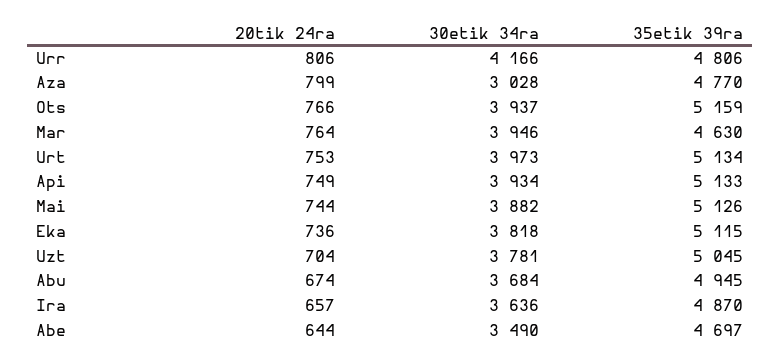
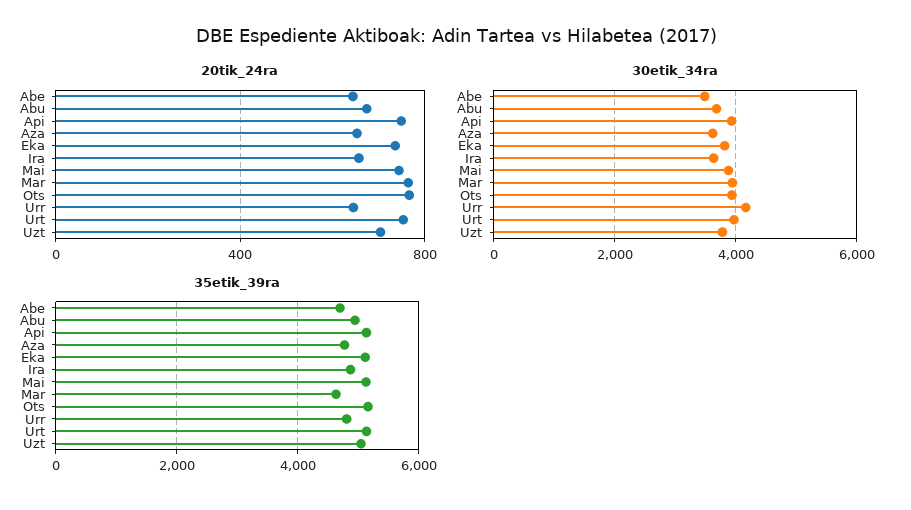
  {
    "20tik 24ra": {
-     "Urr": 806,
+     "Urr": 650,
-     "Aza": 799,
+     "Aza": 650,
      "Ots": 766,
      "Mar": 764,
      "Urt": 753,
      "Api": 749,
      "Mai": 744,
      "Eka": 736,
      "Uzt": 704,
      "Abu": 674,
      "Ira": 657,
      "Abe": 644
    },
    "30etik 34ra": {
      "Urr": 4166,
-     "Aza": 3028,
+     "Aza": 3600,
      "Ots": 3937,
      "Mar": 3946,
      "Urt": 3973,
      "Api": 3934,
      "Mai": 3882,
      "Eka": 3818,
      "Uzt": 3781,
      "Abu": 3684,
      "Ira": 3636,
      "Abe": 3490
    },
    "35etik 39ra": {
      "Urr": 4806,
      "Aza": 4770,
      "Ots": 5159,
      "Mar": 4630,
      "Urt": 5134,
      "Api": 5133,
      "Mai": 5126,
      "Eka": 5115,
      "Uzt": 5045,
      "Abu": 4945,
      "Ira": 4870,
      "Abe": 4697
    }
  }

